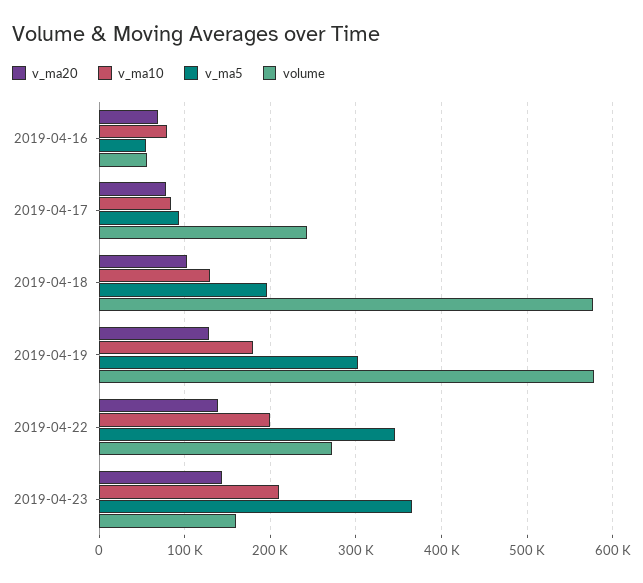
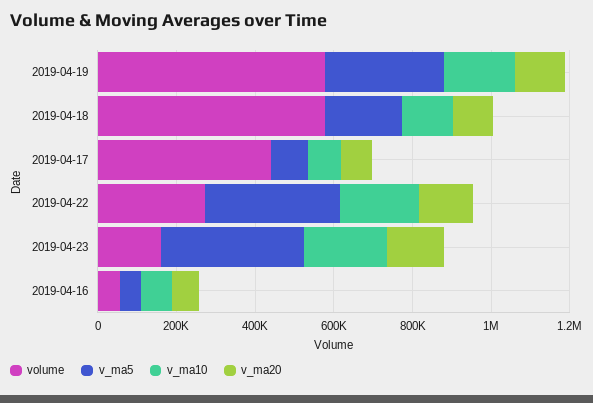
  {
    "v_ma20": {
      "2019-04-16": 70000,
      "2019-04-17": 80000,
      "2019-04-18": 100000,
      "2019-04-19": 130000,
      "2019-04-22": 140000,
      "2019-04-23": 140000
    },
    "v_ma10": {
      "2019-04-16": 80000,
      "2019-04-17": 80000,
      "2019-04-18": 130000,
      "2019-04-19": 180000,
      "2019-04-22": 200000,
      "2019-04-23": 210000
    },
    "v_ma5": {
      "2019-04-16": 50000,
      "2019-04-17": 90000,
      "2019-04-18": 200000,
      "2019-04-19": 300000,
      "2019-04-22": 350000,
      "2019-04-23": 370000
    },
    "volume": {
      "2019-04-16": 60000,
-     "2019-04-17": 240000,
+     "2019-04-17": 450000,
      "2019-04-18": 580000,
      "2019-04-19": 580000,
      "2019-04-22": 270000,
      "2019-04-23": 160000
    }
  }

